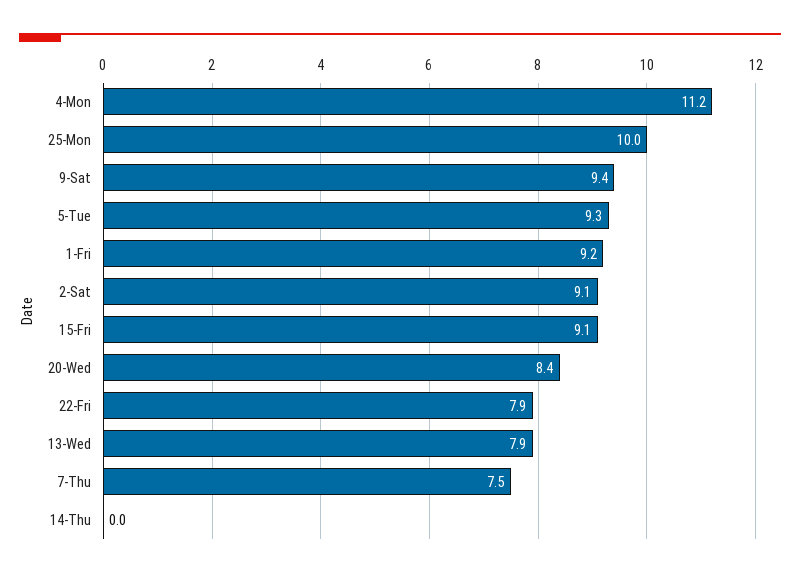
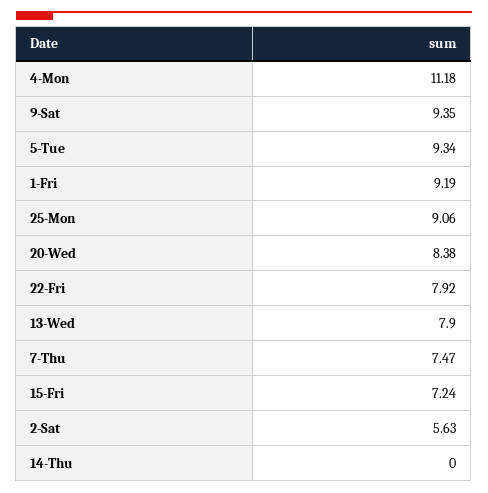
  {
    "4-Mon": 11.18,
-   "25-Mon": 10,
+   "25-Mon": 9.06,
    "9-Sat": 9.35,
    "5-Tue": 9.34,
    "1-Fri": 9.19,
-   "2-Sat": 9.1,
+   "2-Sat": 5.63,
-   "15-Fri": 9.1,
+   "15-Fri": 7.24,
    "20-Wed": 8.38,
    "22-Fri": 7.92,
    "13-Wed": 7.9,
    "7-Thu": 7.47,
    "14-Thu": 0
  }

